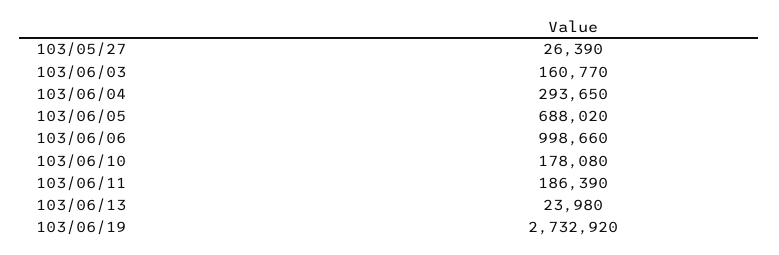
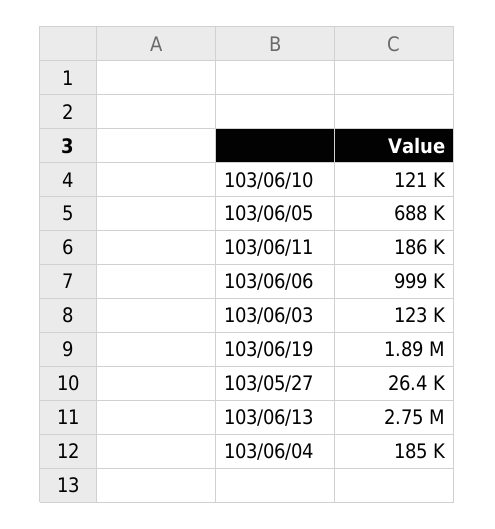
  {
    "103/05/27": 26390,
-   "103/06/03": 160770,
+   "103/06/03": 123000,
-   "103/06/04": 293650,
+   "103/06/04": 185000,
    "103/06/05": 688020,
    "103/06/06": 998660,
-   "103/06/10": 178080,
+   "103/06/10": 121000,
    "103/06/11": 186390,
-   "103/06/13": 23980,
+   "103/06/13": 2750000,
-   "103/06/19": 2732920
+   "103/06/19": 1890000
  }

